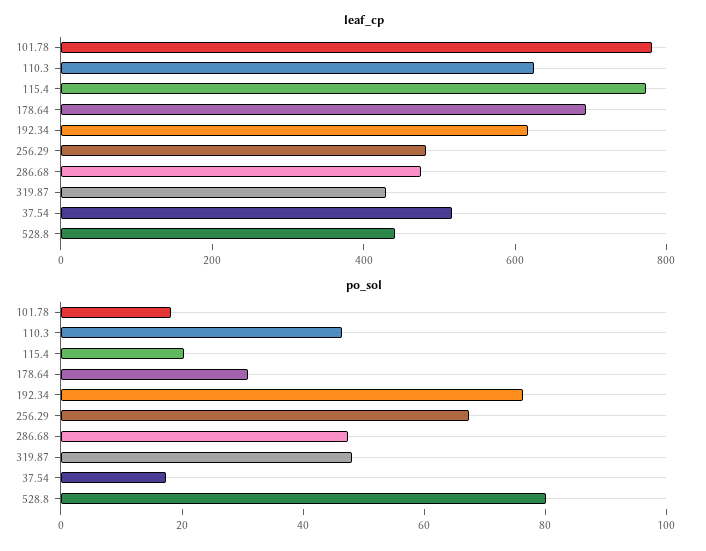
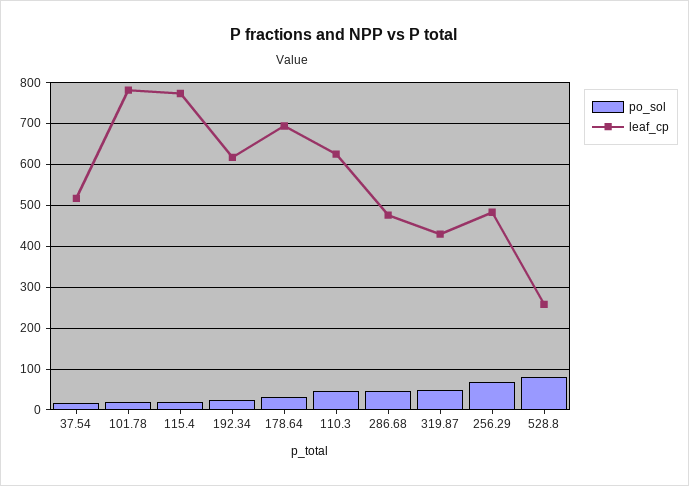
  {
    "leaf_cp": {
      "101.78": 780,
      "110.3": 620,
      "115.4": 780,
      "178.64": 700,
      "192.34": 620,
      "256.29": 480,
      "286.68": 480,
      "319.87": 420,
      "37.54": 520,
-     "528.8": 450
+     "528.8": 260
    },
    "po_sol": {
      "101.78": 20,
      "110.3": 45,
      "115.4": 20,
      "178.64": 30,
-     "192.34": 75,
+     "192.34": 20,
      "256.29": 65,
      "286.68": 45,
      "319.87": 50,
      "37.54": 15,
      "528.8": 80
    }
  }

